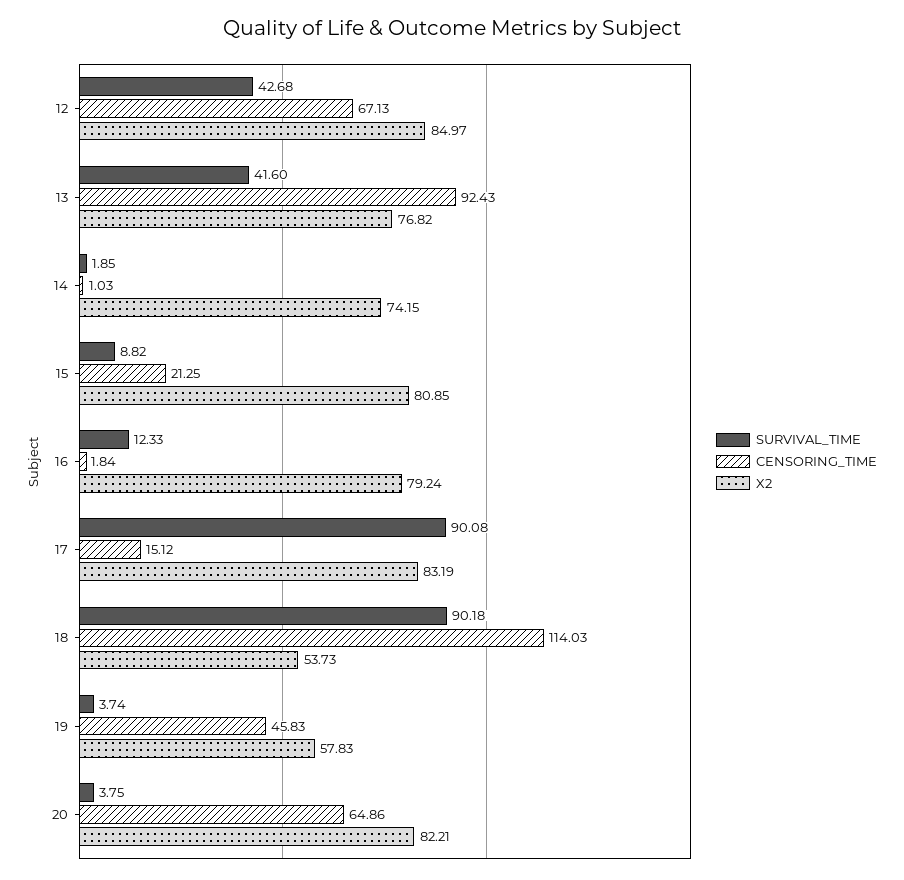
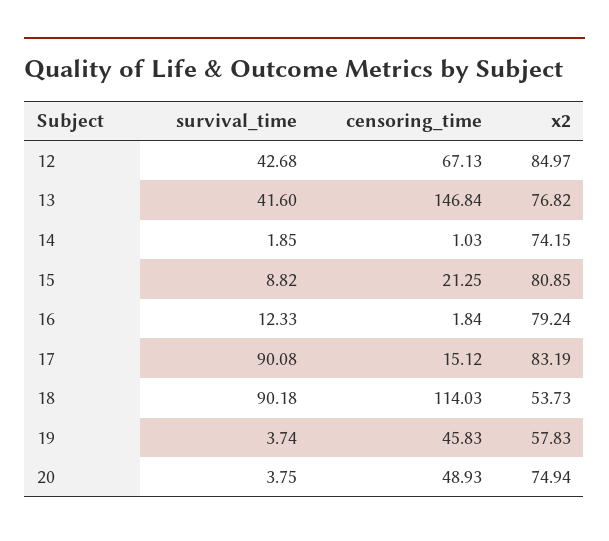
  {
    "SURVIVAL_TIME": {
      "12": 42.68,
      "13": 41.6,
      "14": 1.85,
      "15": 8.82,
      "16": 12.33,
      "17": 90.08,
      "18": 90.18,
      "19": 3.74,
      "20": 3.75
    },
    "CENSORING_TIME": {
      "12": 67.13,
-     "13": 92.43,
+     "13": 146.84,
      "14": 1.03,
      "15": 21.25,
      "16": 1.84,
      "17": 15.12,
      "18": 114.03,
      "19": 45.83,
-     "20": 64.86
+     "20": 48.93
    },
    "X2": {
      "12": 84.97,
      "13": 76.82,
      "14": 74.15,
      "15": 80.85,
      "16": 79.24,
      "17": 83.19,
      "18": 53.73,
      "19": 57.83,
-     "20": 82.21
+     "20": 74.94
    }
  }

